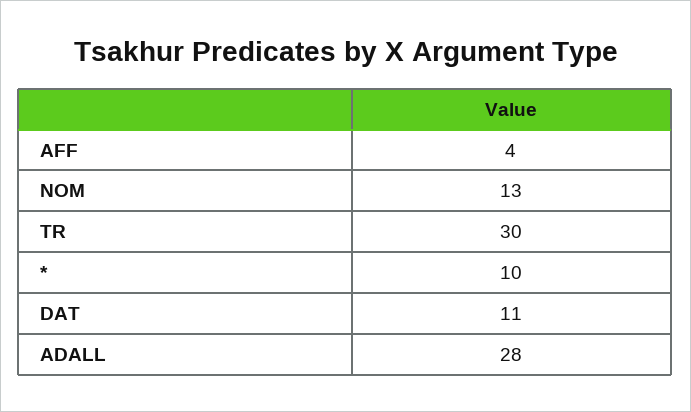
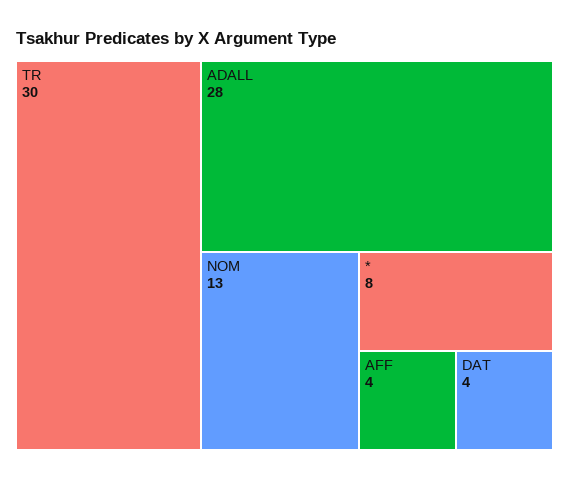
  {
    "AFF": 4,
    "NOM": 13,
    "TR": 30,
-   "*": 10,
+   "*": 8,
-   "DAT": 11,
+   "DAT": 4,
    "ADALL": 28
  }

